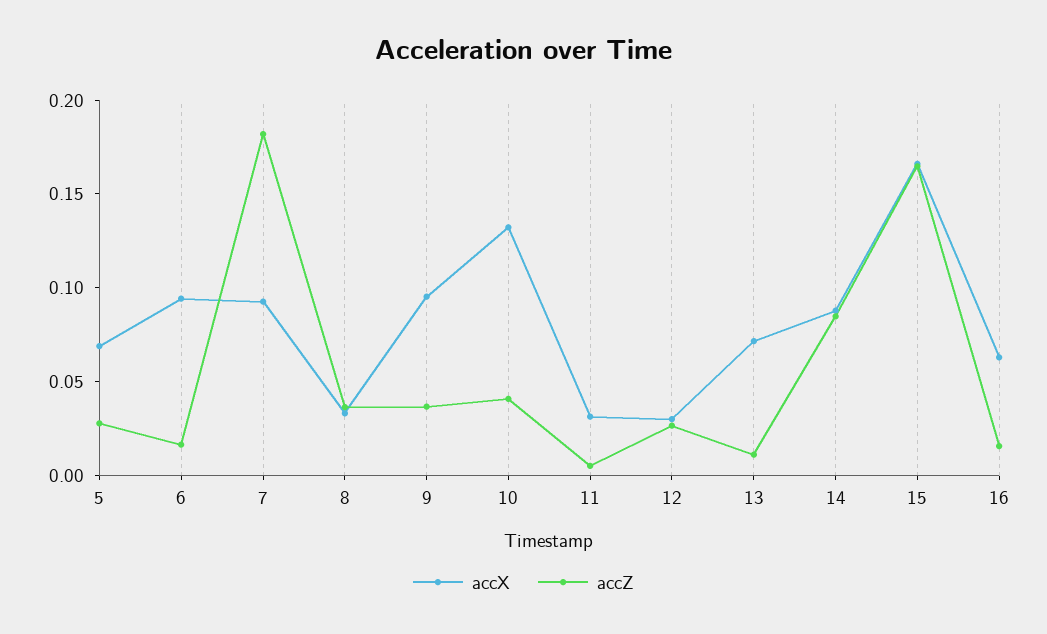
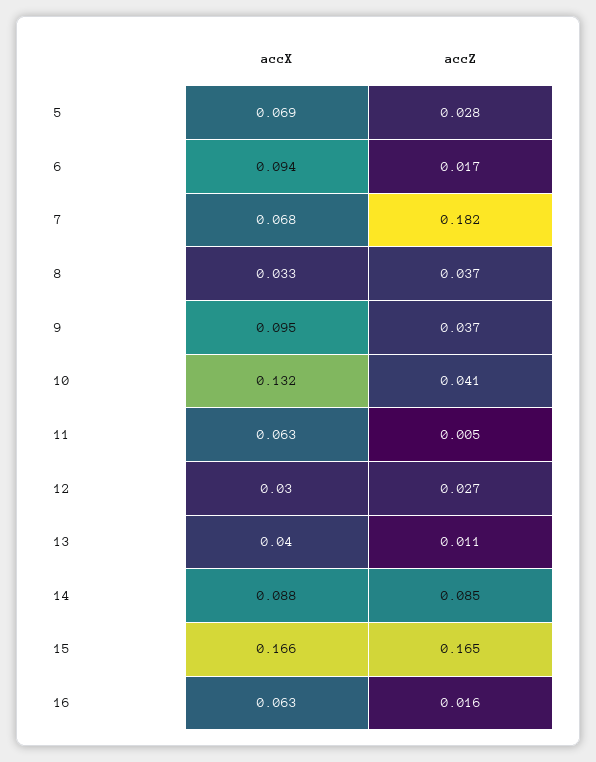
  {
    "accX": {
      "5": 0.069,
      "6": 0.094,
-     "7": 0.09,
+     "7": 0.068,
      "8": 0.033,
      "9": 0.095,
      "10": 0.132,
-     "11": 0.03,
+     "11": 0.063,
      "12": 0.03,
-     "13": 0.07,
+     "13": 0.04,
      "14": 0.088,
      "15": 0.166,
      "16": 0.063
    },
    "accZ": {
      "5": 0.028,
      "6": 0.017,
      "7": 0.182,
      "8": 0.037,
      "9": 0.037,
      "10": 0.041,
      "11": 0.005,
      "12": 0.027,
      "13": 0.011,
      "14": 0.085,
      "15": 0.165,
      "16": 0.016
    }
  }

